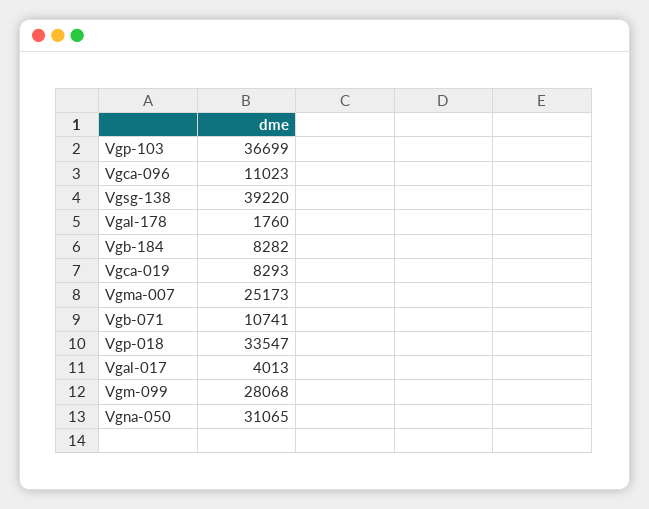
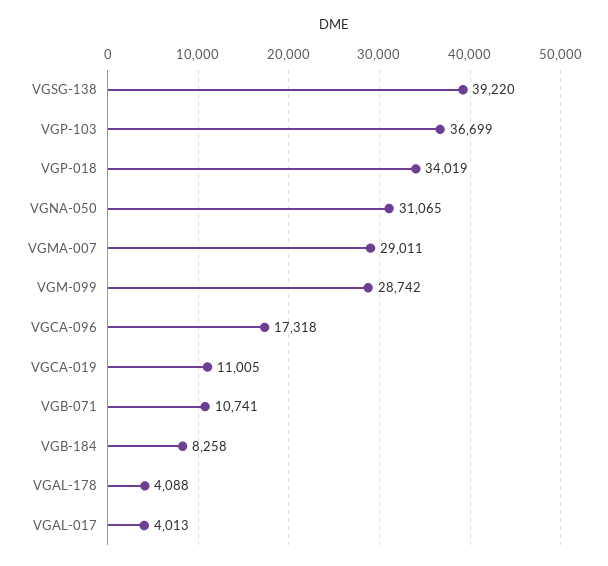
  {
    "Vgp-103": 36699,
-   "Vgca-096": 11023,
+   "Vgca-096": 17318,
    "Vgsg-138": 39220,
-   "Vgal-178": 1760,
+   "Vgal-178": 4088,
-   "Vgb-184": 8282,
+   "Vgb-184": 8258,
-   "Vgca-019": 8293,
+   "Vgca-019": 11005,
-   "Vgma-007": 25173,
+   "Vgma-007": 29011,
    "Vgb-071": 10741,
-   "Vgp-018": 33547,
+   "Vgp-018": 34019,
    "Vgal-017": 4013,
-   "Vgm-099": 28068,
+   "Vgm-099": 28742,
    "Vgna-050": 31065
  }

